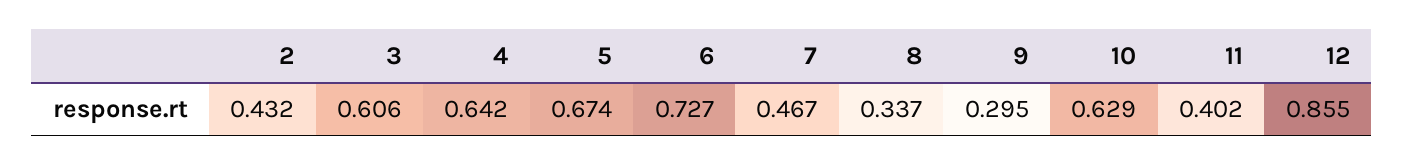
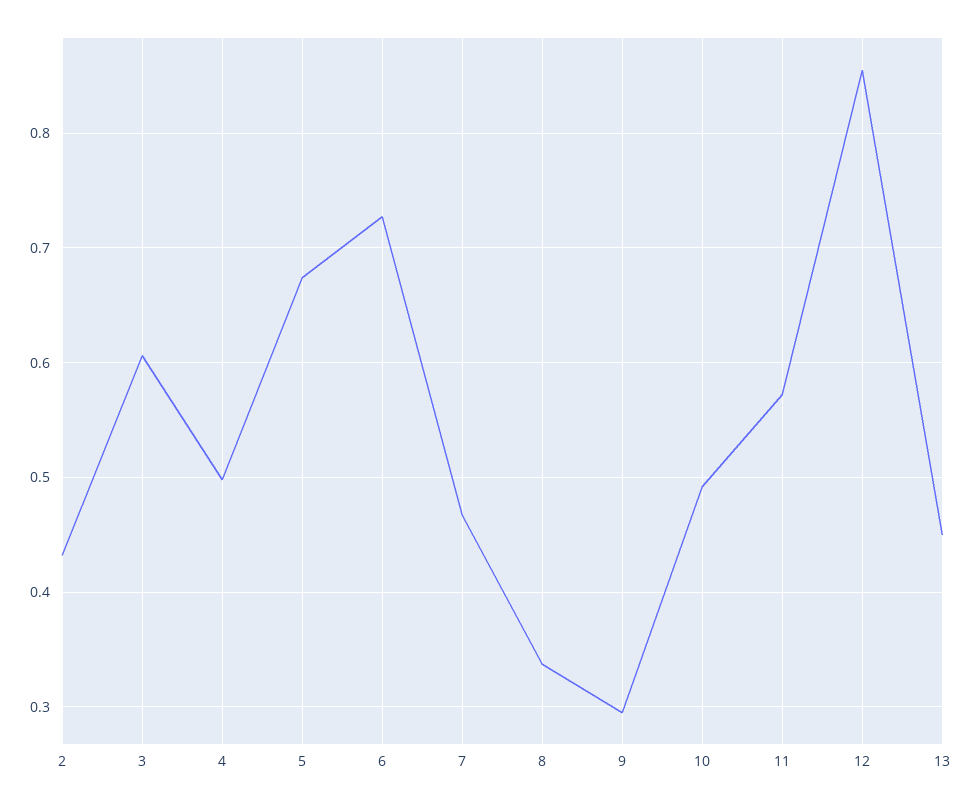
  {
    "2": 0.432,
    "3": 0.606,
-   "4": 0.642,
+   "4": 0.5,
    "5": 0.674,
    "6": 0.727,
    "7": 0.467,
    "8": 0.337,
    "9": 0.295,
-   "10": 0.629,
+   "10": 0.49,
-   "11": 0.402,
+   "11": 0.57,
-   "12": 0.855
+   "12": 0.855,
+   "13": 0.45
  }

